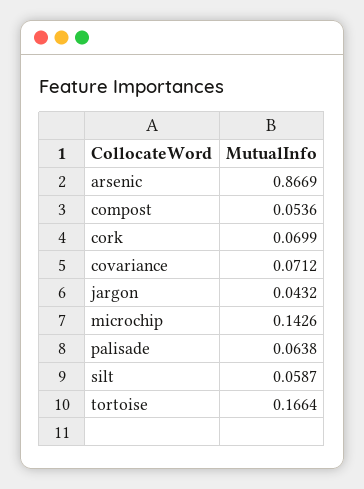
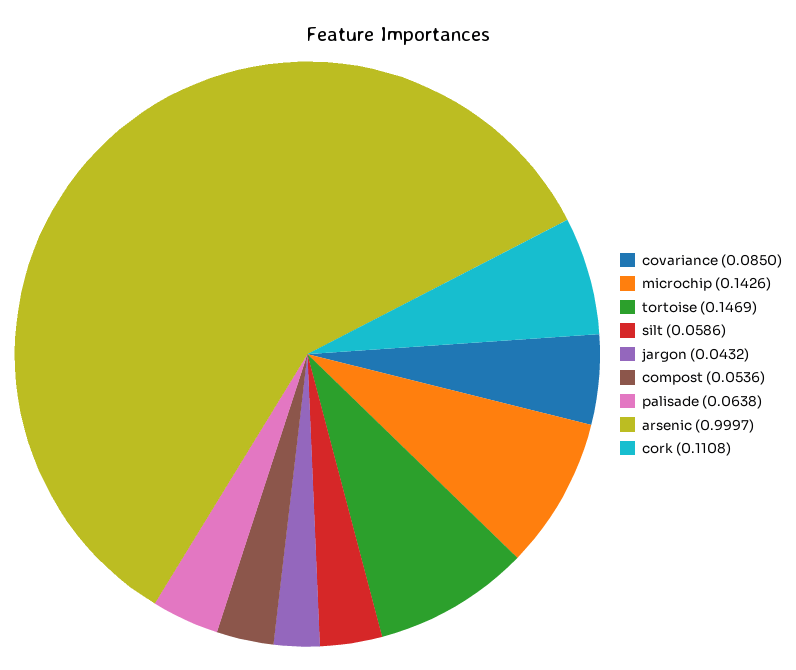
  {
-   "arsenic": 0.8669,
+   "arsenic": 0.9997,
    "compost": 0.0536,
-   "cork": 0.0699,
+   "cork": 0.1108,
-   "covariance": 0.0712,
+   "covariance": 0.085,
    "jargon": 0.0432,
    "microchip": 0.1426,
    "palisade": 0.0638,
-   "silt": 0.0587,
+   "silt": 0.0586,
-   "tortoise": 0.1664
+   "tortoise": 0.1469
  }

